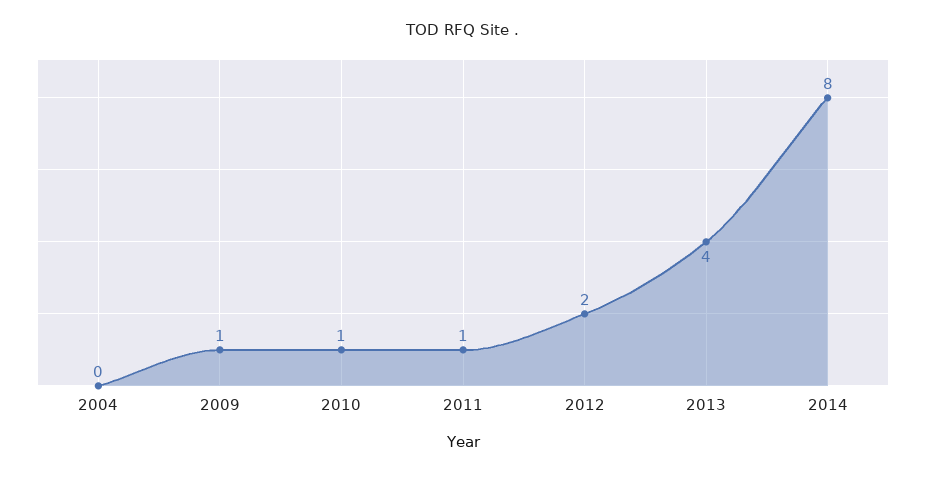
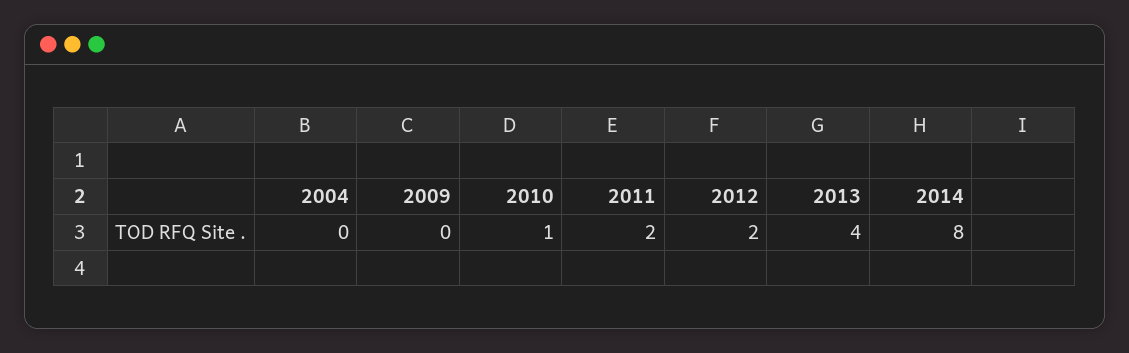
  {
    "2004": 0,
-   "2009": 1,
+   "2009": 0,
    "2010": 1,
-   "2011": 1,
+   "2011": 2,
    "2012": 2,
    "2013": 4,
    "2014": 8
  }

